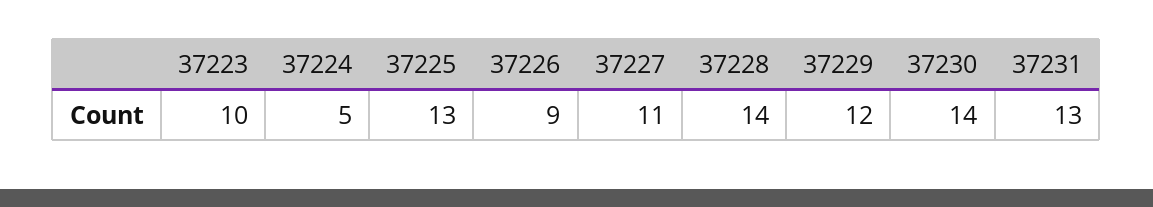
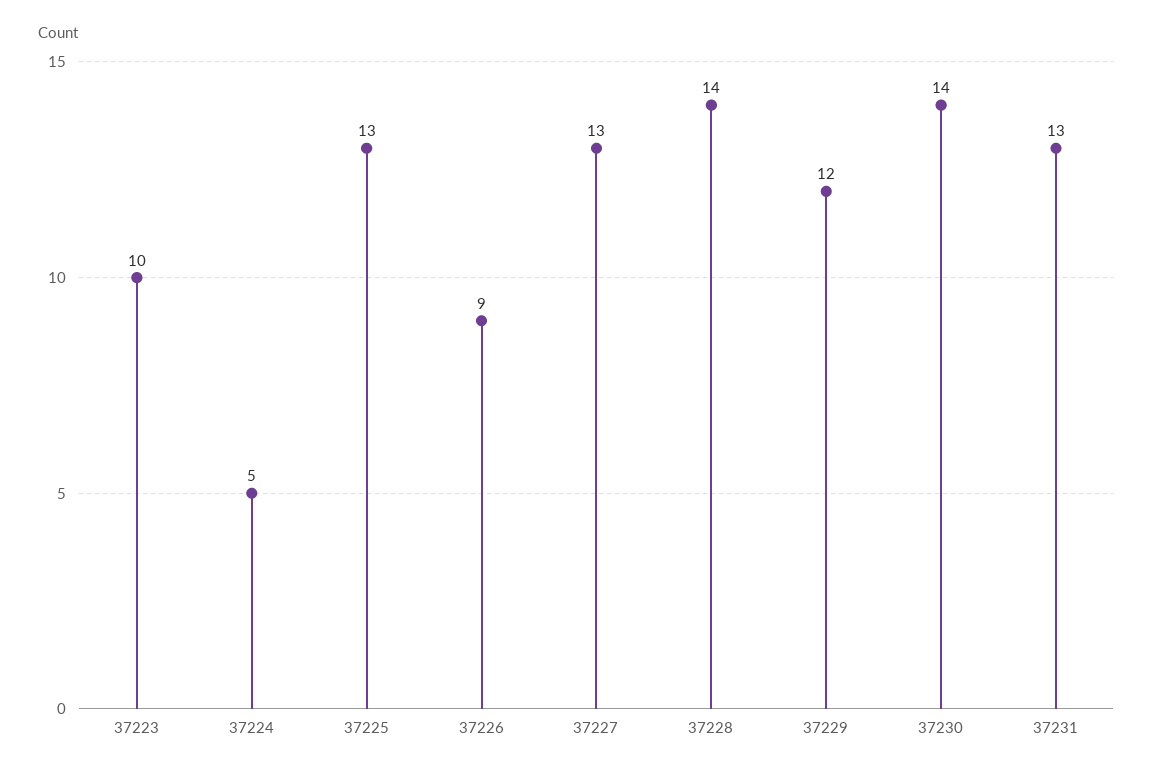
  {
    "37223": 10,
    "37224": 5,
    "37225": 13,
    "37226": 9,
-   "37227": 11,
+   "37227": 13,
    "37228": 14,
    "37229": 12,
    "37230": 14,
    "37231": 13
  }

